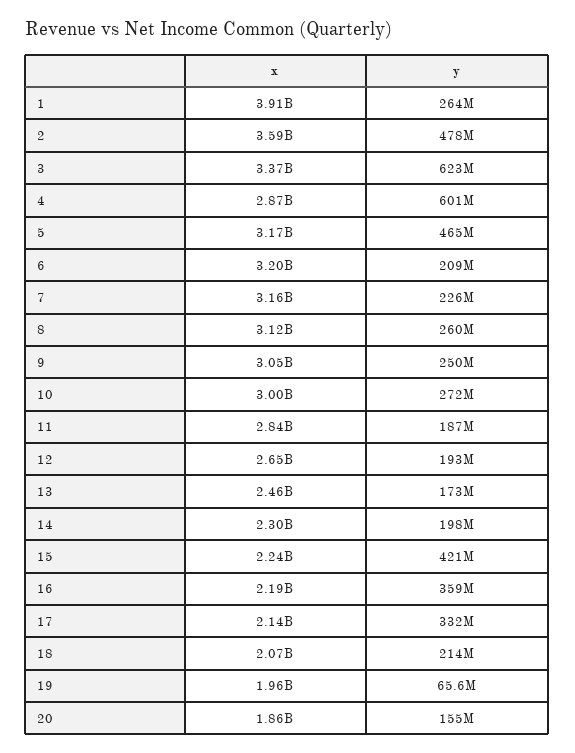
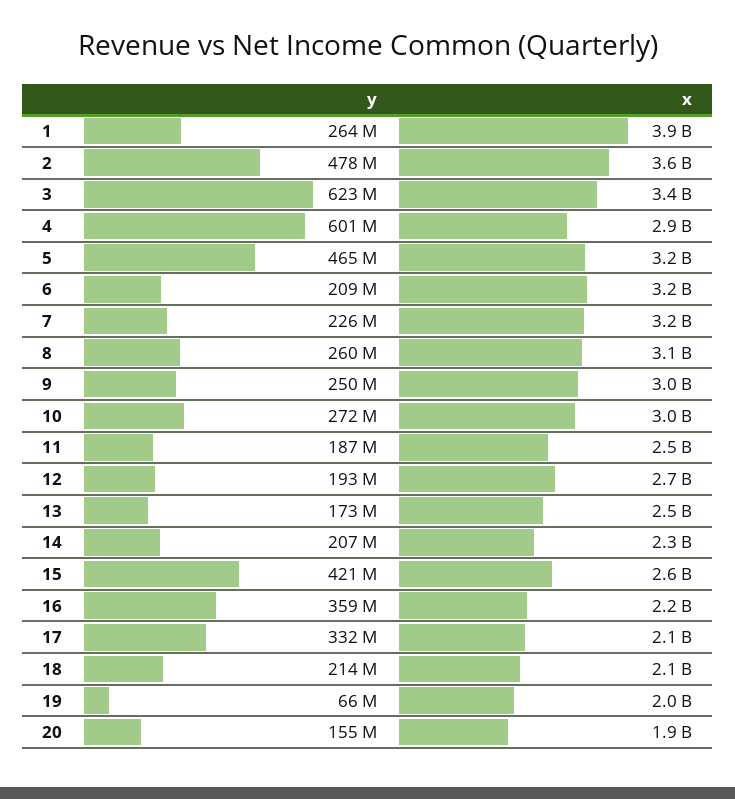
  {
    "x": {
      "1": 3910000000,
      "2": 3590000000,
      "3": 3370000000,
      "4": 2870000000,
      "5": 3170000000,
      "6": 3200000000,
      "7": 3160000000,
      "8": 3120000000,
      "9": 3050000000,
      "10": 3000000000,
-     "11": 2840000000,
+     "11": 2500000000,
      "12": 2650000000,
      "13": 2460000000,
      "14": 2300000000,
-     "15": 2240000000,
+     "15": 2600000000,
      "16": 2190000000,
      "17": 2140000000,
      "18": 2070000000,
      "19": 1960000000,
      "20": 1860000000
    },
    "y": {
      "1": 264000000,
      "2": 478000000,
      "3": 623000000,
      "4": 601000000,
      "5": 465000000,
      "6": 209000000,
      "7": 226000000,
      "8": 260000000,
      "9": 250000000,
      "10": 272000000,
      "11": 187000000,
      "12": 193000000,
      "13": 173000000,
-     "14": 198000000,
+     "14": 207000000,
      "15": 421000000,
      "16": 359000000,
      "17": 332000000,
      "18": 214000000,
      "19": 65600000,
      "20": 155000000
    }
  }

